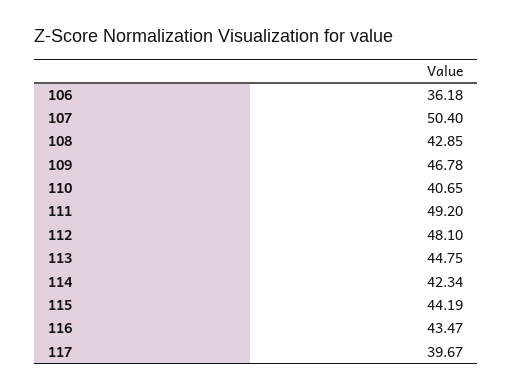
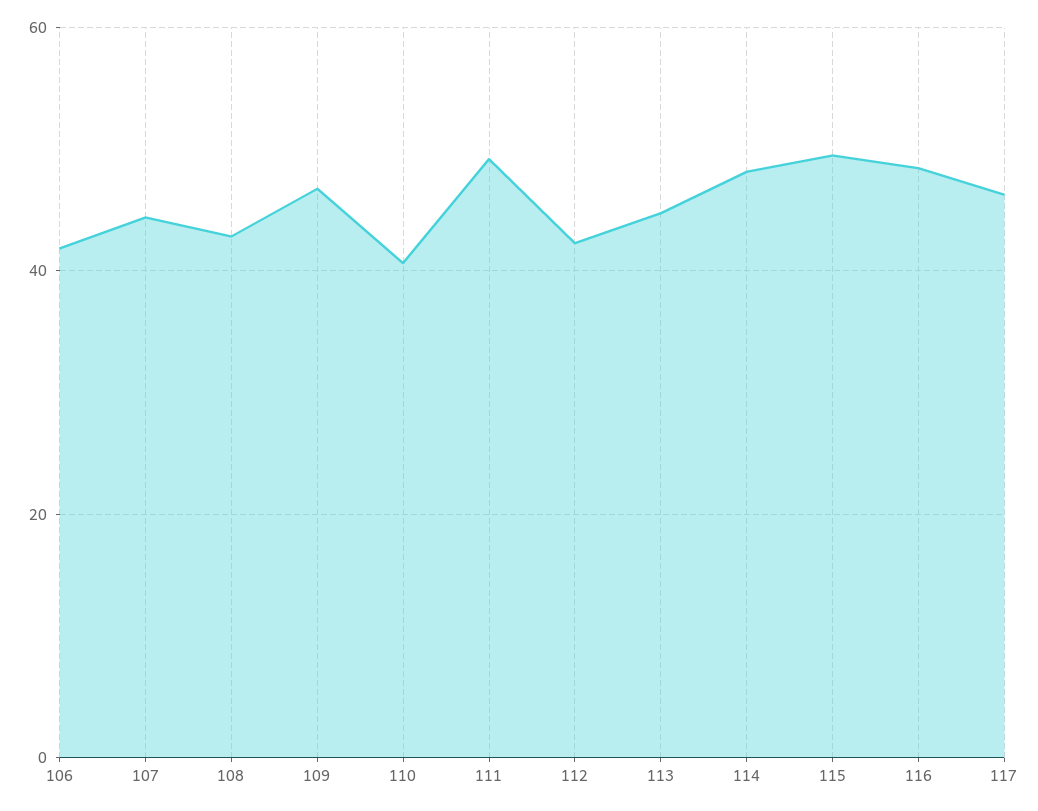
  {
-   "106": 36.18,
+   "106": 42,
-   "107": 50.4,
+   "107": 44,
    "108": 42.85,
    "109": 46.78,
    "110": 40.65,
    "111": 49.2,
-   "112": 48.1,
+   "112": 42,
    "113": 44.75,
-   "114": 42.34,
+   "114": 48,
-   "115": 44.19,
+   "115": 50,
-   "116": 43.47,
+   "116": 48,
-   "117": 39.67
+   "117": 46
  }

